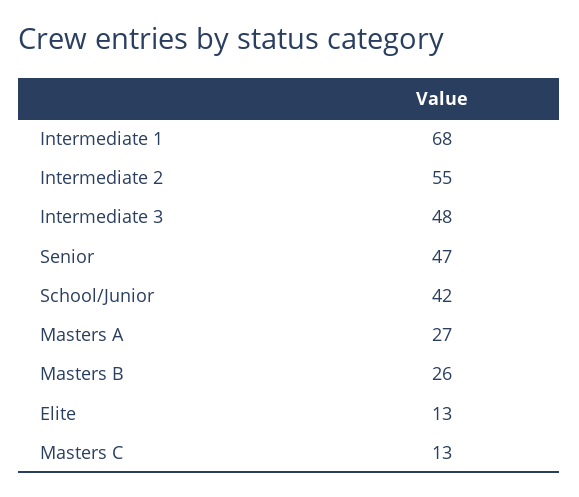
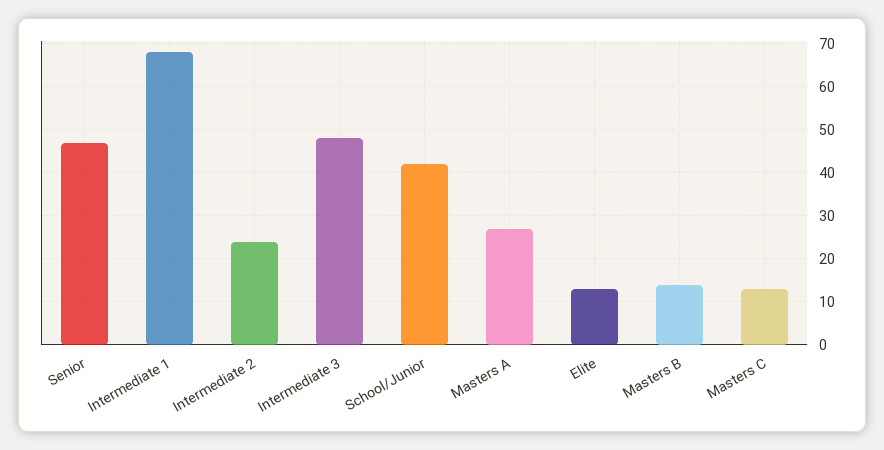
  {
    "Intermediate 1": 68,
-   "Intermediate 2": 55,
+   "Intermediate 2": 25,
    "Intermediate 3": 48,
    "Senior": 47,
    "School/Junior": 42,
    "Masters A": 27,
-   "Masters B": 26,
+   "Masters B": 15,
    "Elite": 13,
    "Masters C": 13
  }

